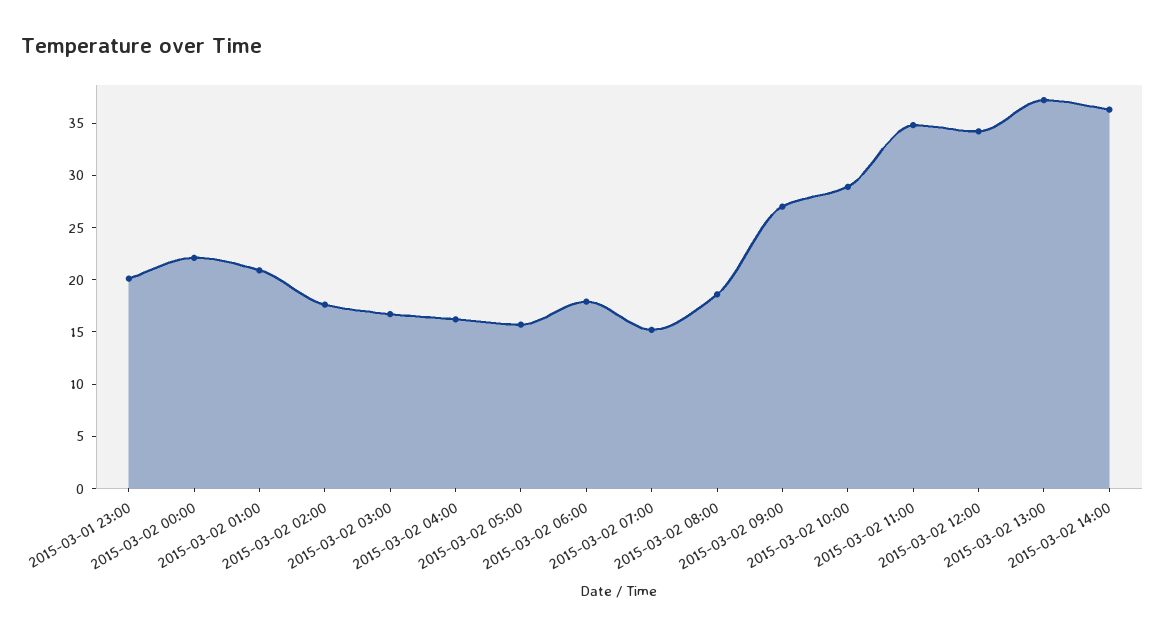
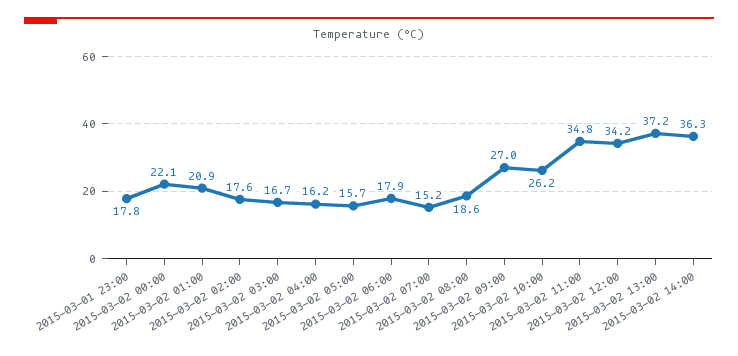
  {
-   "2015-03-01 23:00": 20,
+   "2015-03-01 23:00": 17.8,
    "2015-03-02 00:00": 22.1,
    "2015-03-02 01:00": 20.9,
    "2015-03-02 02:00": 17.6,
    "2015-03-02 03:00": 16.7,
    "2015-03-02 04:00": 16.2,
    "2015-03-02 05:00": 15.7,
    "2015-03-02 06:00": 17.9,
    "2015-03-02 07:00": 15.2,
    "2015-03-02 08:00": 18.6,
    "2015-03-02 09:00": 27,
-   "2015-03-02 10:00": 29,
+   "2015-03-02 10:00": 26.2,
    "2015-03-02 11:00": 34.8,
    "2015-03-02 12:00": 34.2,
    "2015-03-02 13:00": 37.2,
    "2015-03-02 14:00": 36.3
  }

